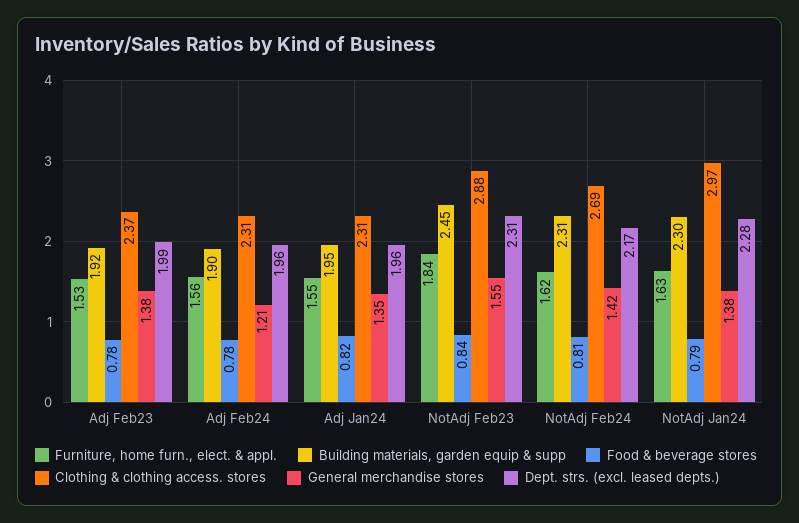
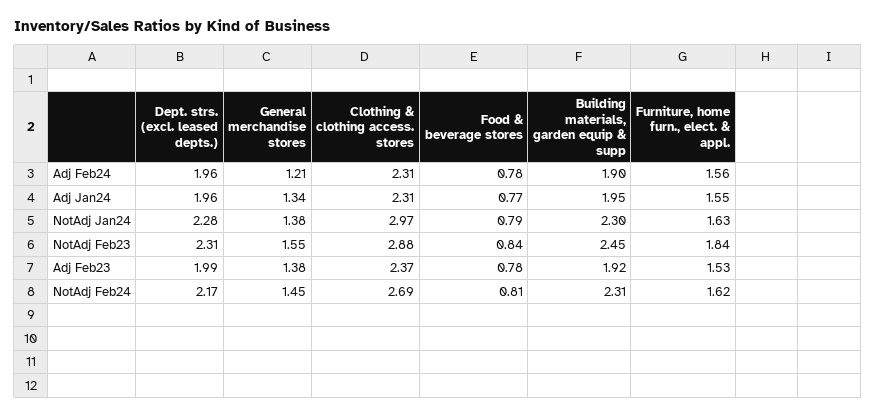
  {
    "Furniture, home furn., elect. & appl.": {
      "Adj Feb23": 1.53,
      "Adj Feb24": 1.56,
      "Adj Jan24": 1.55,
      "NotAdj Feb23": 1.84,
      "NotAdj Feb24": 1.62,
      "NotAdj Jan24": 1.63
    },
    "Building materials, garden equip & supp": {
      "Adj Feb23": 1.92,
      "Adj Feb24": 1.9,
      "Adj Jan24": 1.95,
      "NotAdj Feb23": 2.45,
      "NotAdj Feb24": 2.31,
      "NotAdj Jan24": 2.3
    },
    "Food & beverage stores": {
      "Adj Feb23": 0.78,
      "Adj Feb24": 0.78,
-     "Adj Jan24": 0.82,
+     "Adj Jan24": 0.77,
      "NotAdj Feb23": 0.84,
      "NotAdj Feb24": 0.81,
      "NotAdj Jan24": 0.79
    },
    "Clothing & clothing access. stores": {
      "Adj Feb23": 2.37,
      "Adj Feb24": 2.31,
      "Adj Jan24": 2.31,
      "NotAdj Feb23": 2.88,
      "NotAdj Feb24": 2.69,
      "NotAdj Jan24": 2.97
    },
    "General merchandise stores": {
      "Adj Feb23": 1.38,
      "Adj Feb24": 1.21,
-     "Adj Jan24": 1.35,
+     "Adj Jan24": 1.34,
      "NotAdj Feb23": 1.55,
-     "NotAdj Feb24": 1.42,
+     "NotAdj Feb24": 1.45,
      "NotAdj Jan24": 1.38
    },
    "Dept. strs. (excl. leased depts.)": {
      "Adj Feb23": 1.99,
      "Adj Feb24": 1.96,
      "Adj Jan24": 1.96,
      "NotAdj Feb23": 2.31,
      "NotAdj Feb24": 2.17,
      "NotAdj Jan24": 2.28
    }
  }

